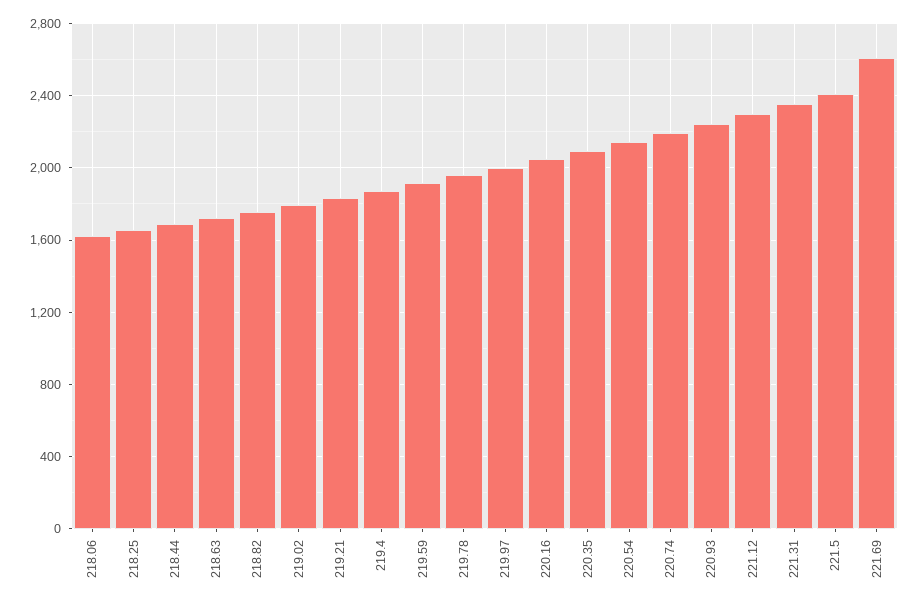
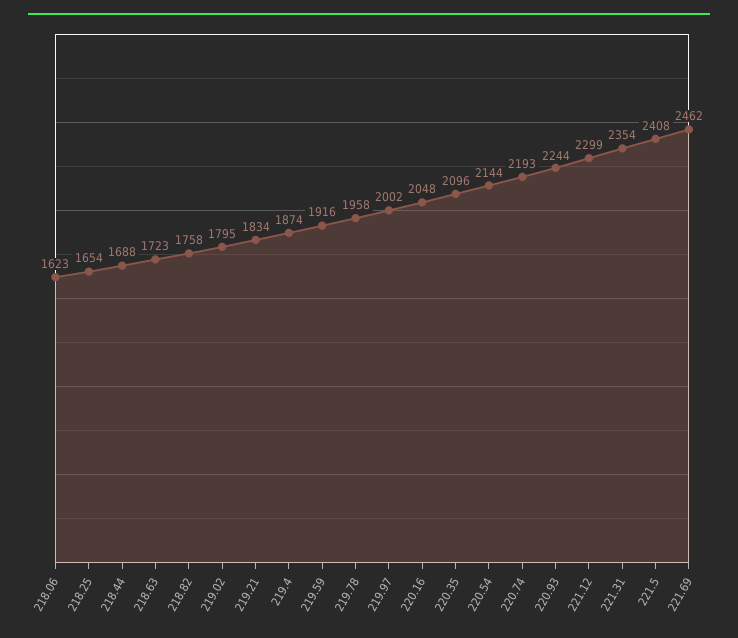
  {
    "218.06": 1623,
    "218.25": 1654,
    "218.44": 1688,
    "218.63": 1723,
    "218.82": 1758,
    "219.02": 1795,
    "219.21": 1834,
    "219.4": 1874,
    "219.59": 1916,
    "219.78": 1958,
    "219.97": 2002,
    "220.16": 2048,
    "220.35": 2096,
    "220.54": 2144,
    "220.74": 2193,
    "220.93": 2244,
    "221.12": 2299,
    "221.31": 2354,
    "221.5": 2408,
-   "221.69": 2600
+   "221.69": 2462
  }

